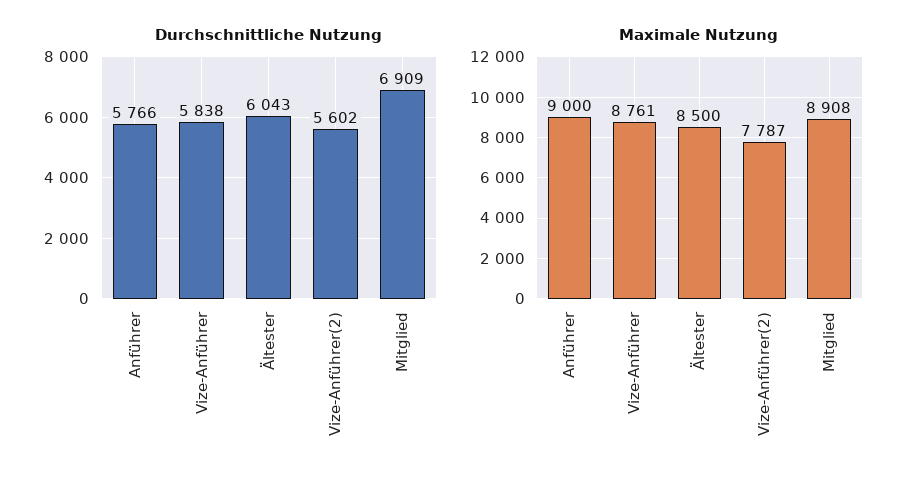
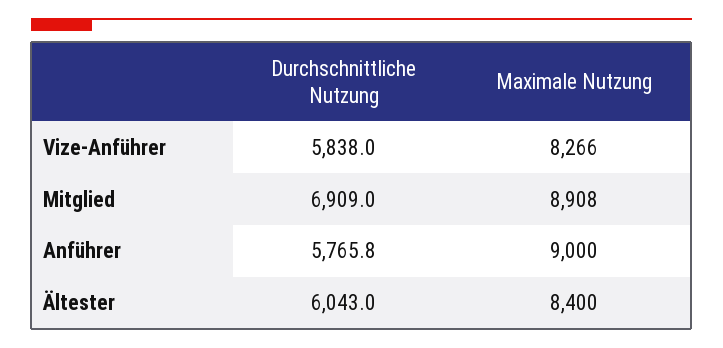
  {
    "Durchschnittliche Nutzung": {
      "Anführer": 5765.8,
      "Vize-Anführer": 5838,
      "Ältester": 6043,
-     "Vize-Anführer(2)": 5602,
      "Mitglied": 6909
    },
    "Maximale Nutzung": {
      "Anführer": 9000,
-     "Vize-Anführer": 8761,
+     "Vize-Anführer": 8266,
-     "Ältester": 8500,
+     "Ältester": 8400,
-     "Vize-Anführer(2)": 7787,
      "Mitglied": 8908
    }
  }

